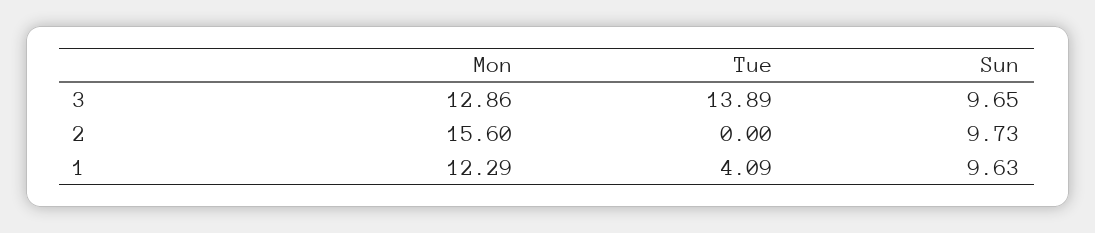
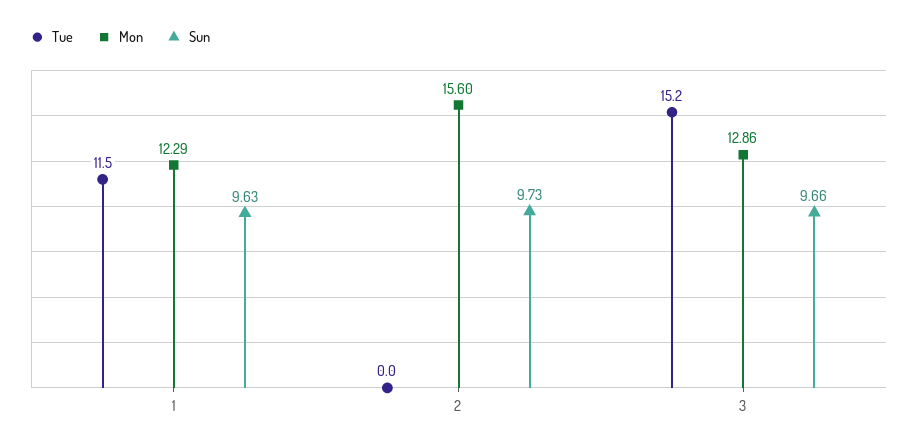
  {
    "Mon": {
      "3": 12.86,
      "2": 15.6,
      "1": 12.29
    },
    "Tue": {
-     "3": 13.89,
+     "3": 15.2,
      "2": 0,
-     "1": 4.09
+     "1": 11.5
    },
    "Sun": {
-     "3": 9.65,
+     "3": 9.66,
      "2": 9.73,
      "1": 9.63
    }
  }

